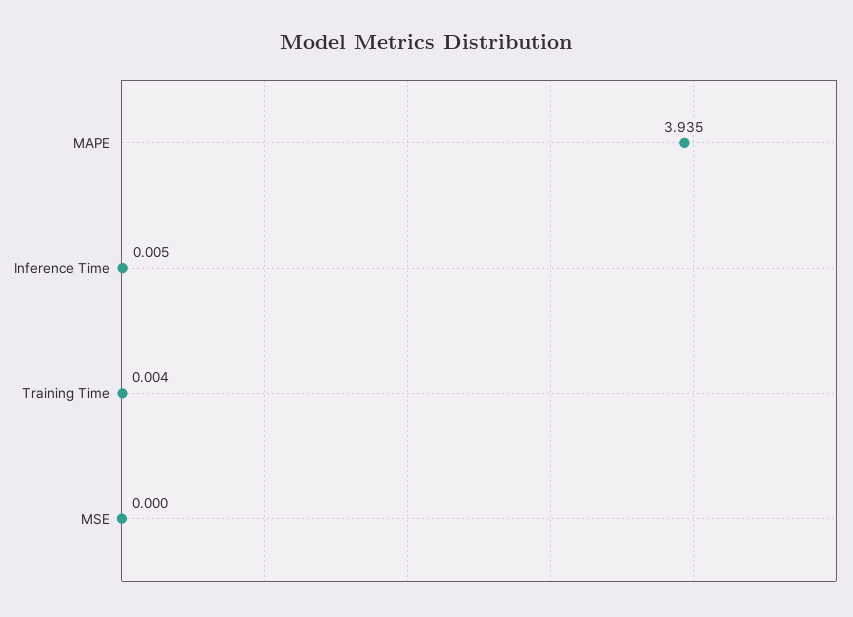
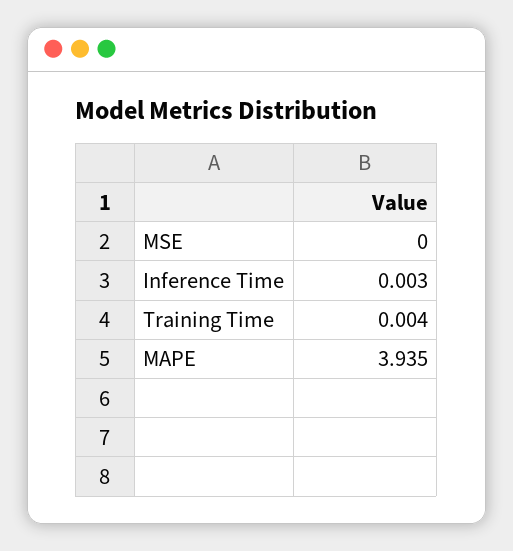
  {
    "MAPE": 3.935,
-   "Inference Time": 0.005,
+   "Inference Time": 0.003,
    "Training Time": 0.004,
    "MSE": 0
  }

